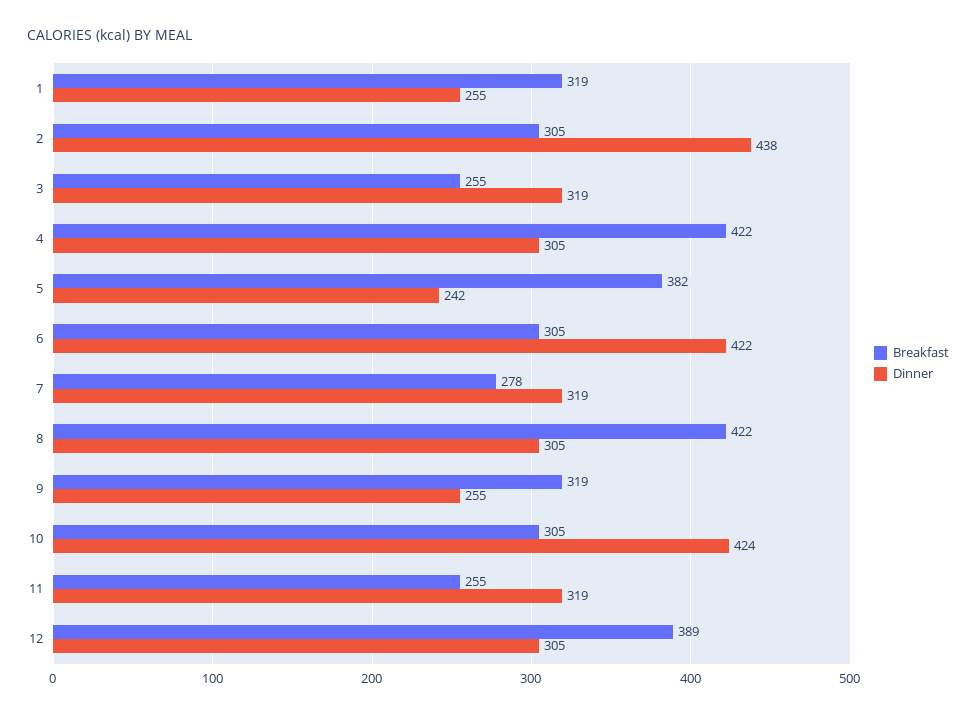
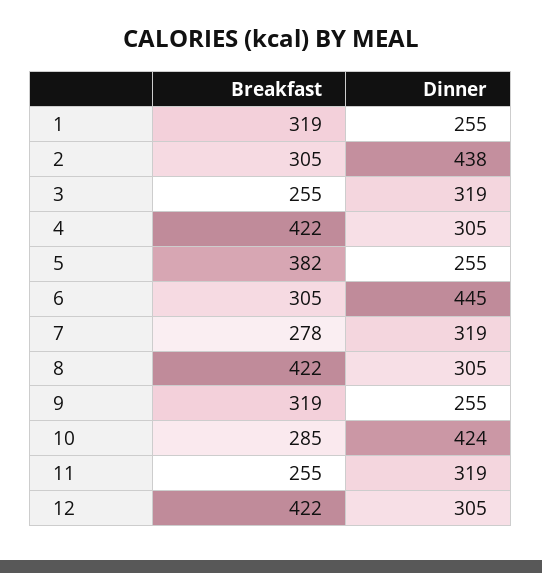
  {
    "Breakfast": {
      "1": 319,
      "2": 305,
      "3": 255,
      "4": 422,
      "5": 382,
      "6": 305,
      "7": 278,
      "8": 422,
      "9": 319,
-     "10": 305,
+     "10": 285,
      "11": 255,
-     "12": 389
+     "12": 422
    },
    "Dinner": {
      "1": 255,
      "2": 438,
      "3": 319,
      "4": 305,
-     "5": 242,
+     "5": 255,
-     "6": 422,
+     "6": 445,
      "7": 319,
      "8": 305,
      "9": 255,
      "10": 424,
      "11": 319,
      "12": 305
    }
  }

